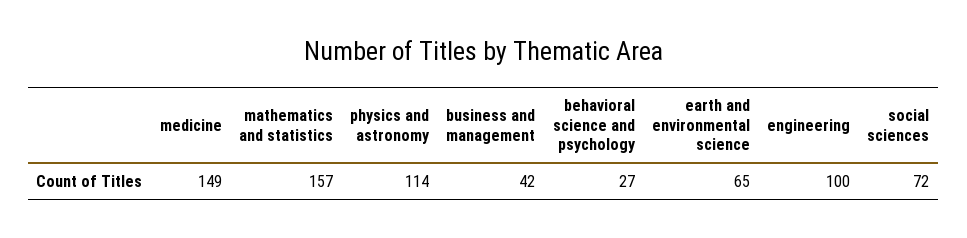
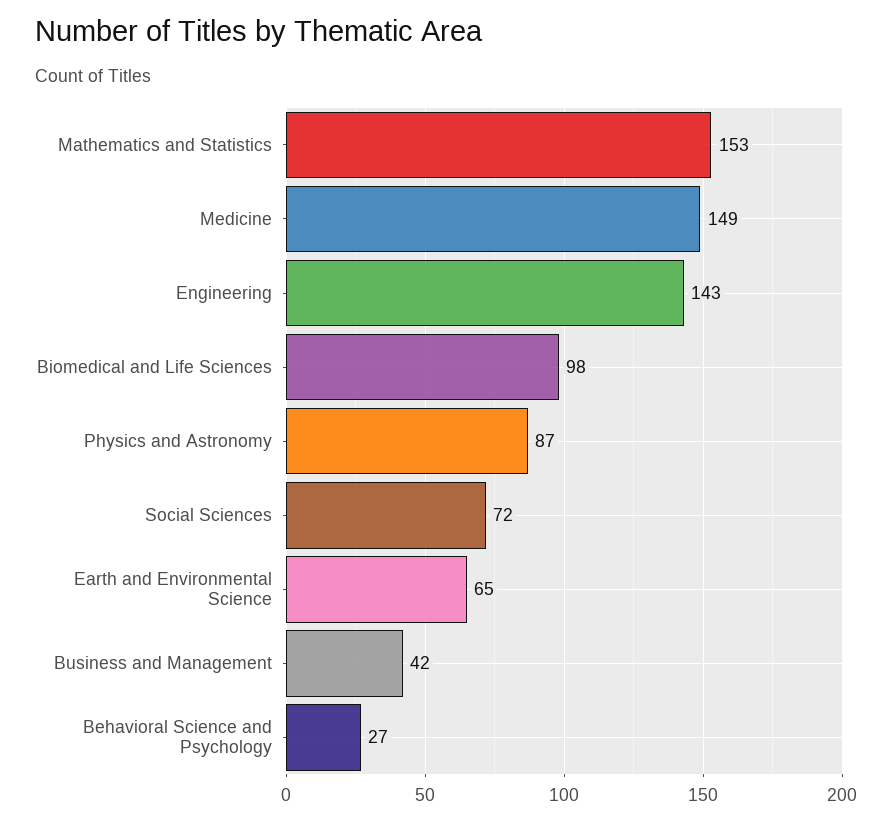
  {
    "medicine": 149,
-   "mathematics and statistics": 157,
+   "mathematics and statistics": 153,
-   "physics and astronomy": 114,
+   "physics and astronomy": 87,
    "business and management": 42,
    "behavioral science and psychology": 27,
    "earth and environmental science": 65,
-   "engineering": 100,
+   "engineering": 143,
-   "social sciences": 72
+   "social sciences": 72,
+   "Biomedical and Life Sciences": 98
  }

